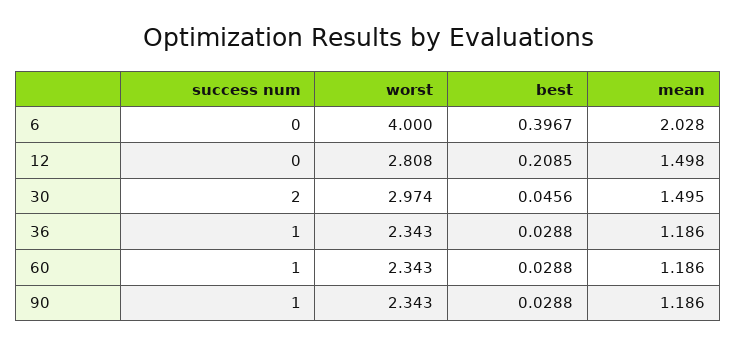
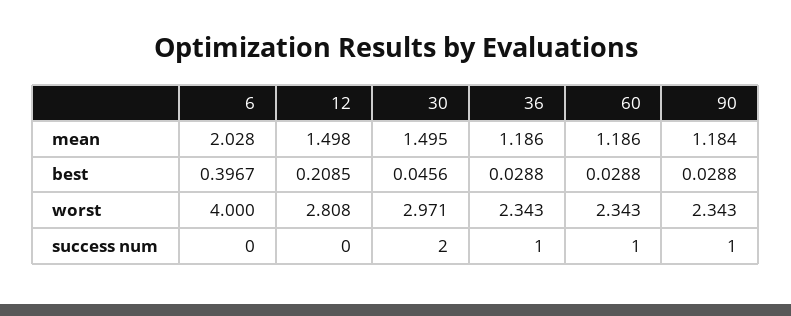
  {
    "success num": {
      "6": 0,
      "12": 0,
      "30": 2,
      "36": 1,
      "60": 1,
      "90": 1
    },
    "worst": {
      "6": 4,
      "12": 2.808,
-     "30": 2.974,
+     "30": 2.971,
      "36": 2.343,
      "60": 2.343,
      "90": 2.343
    },
    "best": {
      "6": 0.3967,
      "12": 0.2085,
      "30": 0.0456,
      "36": 0.0288,
      "60": 0.0288,
      "90": 0.0288
    },
    "mean": {
      "6": 2.028,
      "12": 1.498,
      "30": 1.495,
      "36": 1.186,
      "60": 1.186,
-     "90": 1.186
+     "90": 1.184
    }
  }

